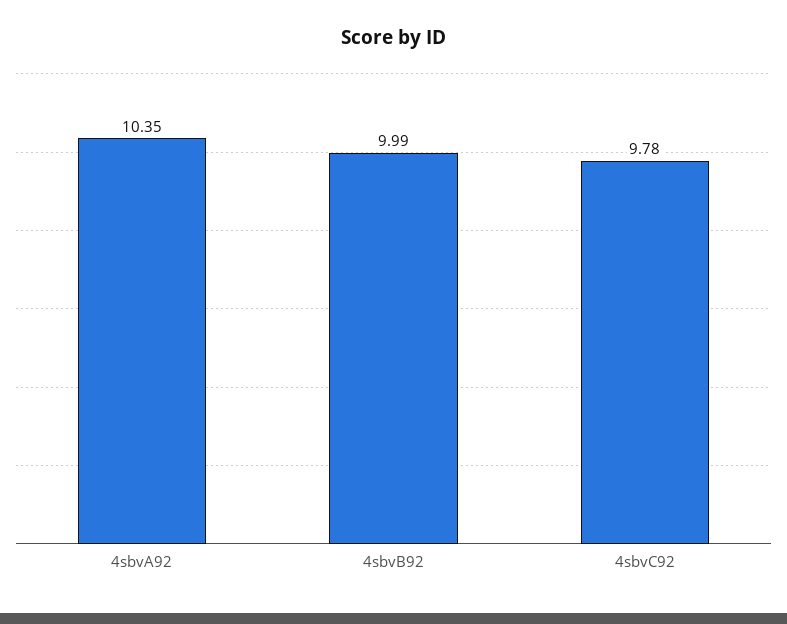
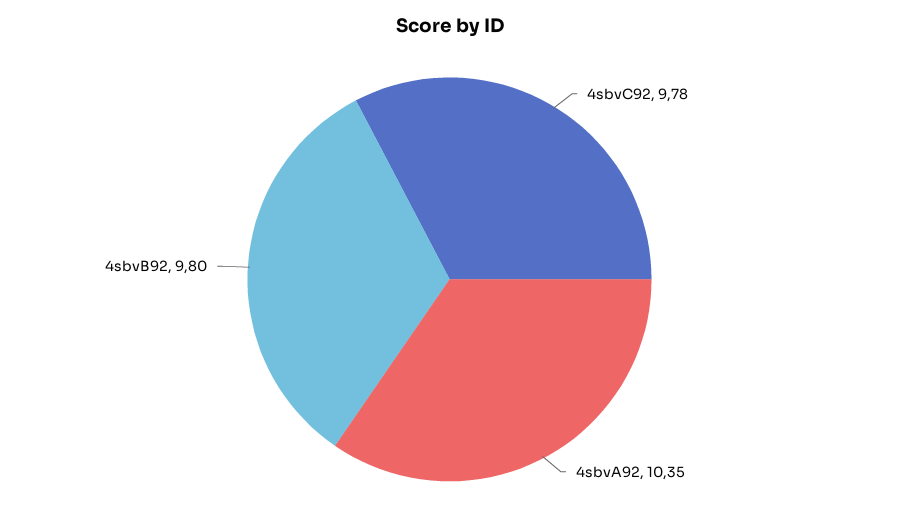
  {
    "4sbvA92": 10.35,
-   "4sbvB92": 9.99,
+   "4sbvB92": 9.8,
    "4sbvC92": 9.78
  }

